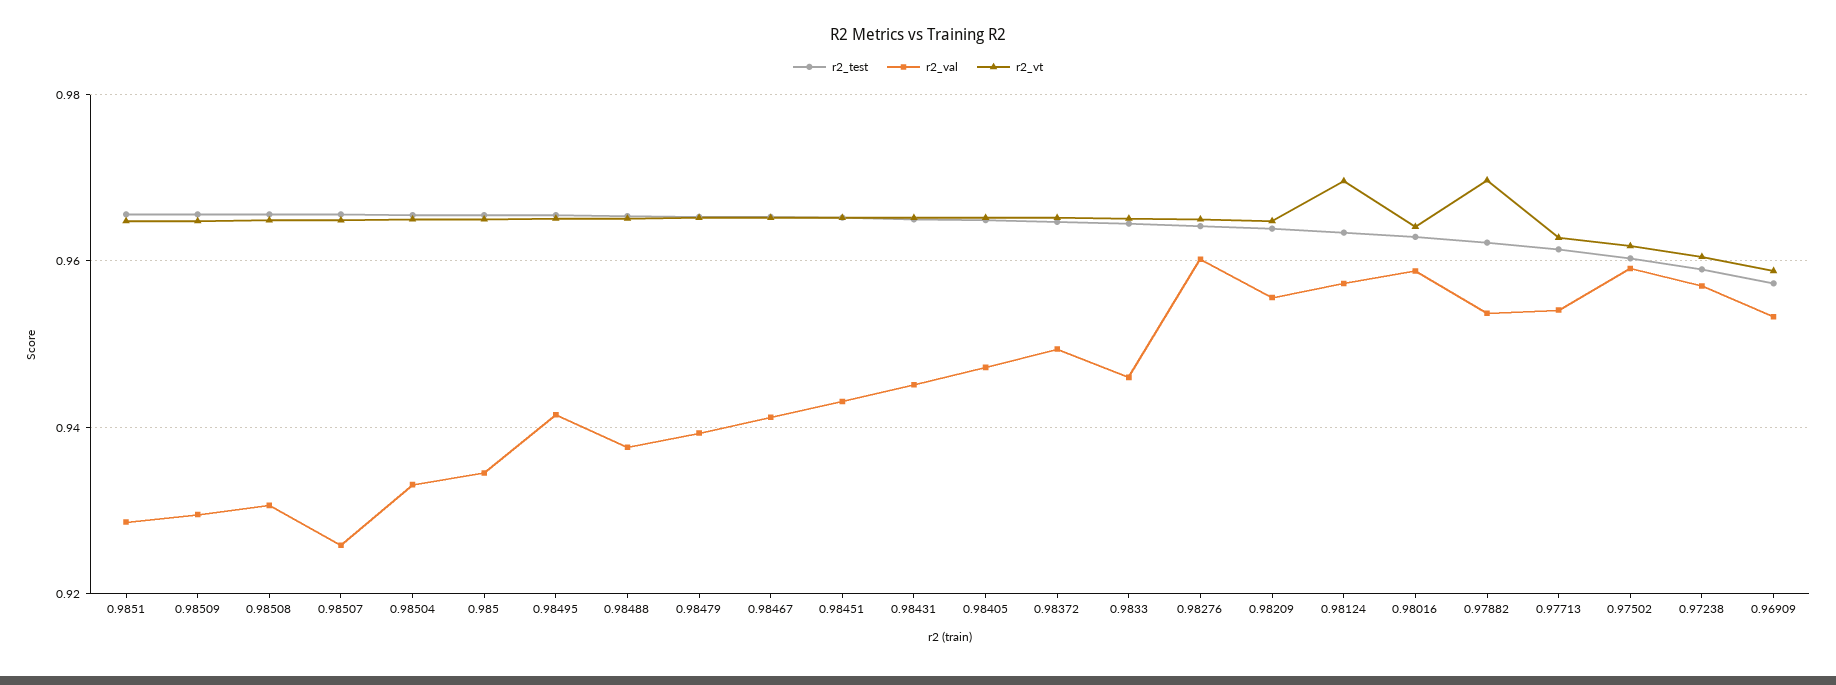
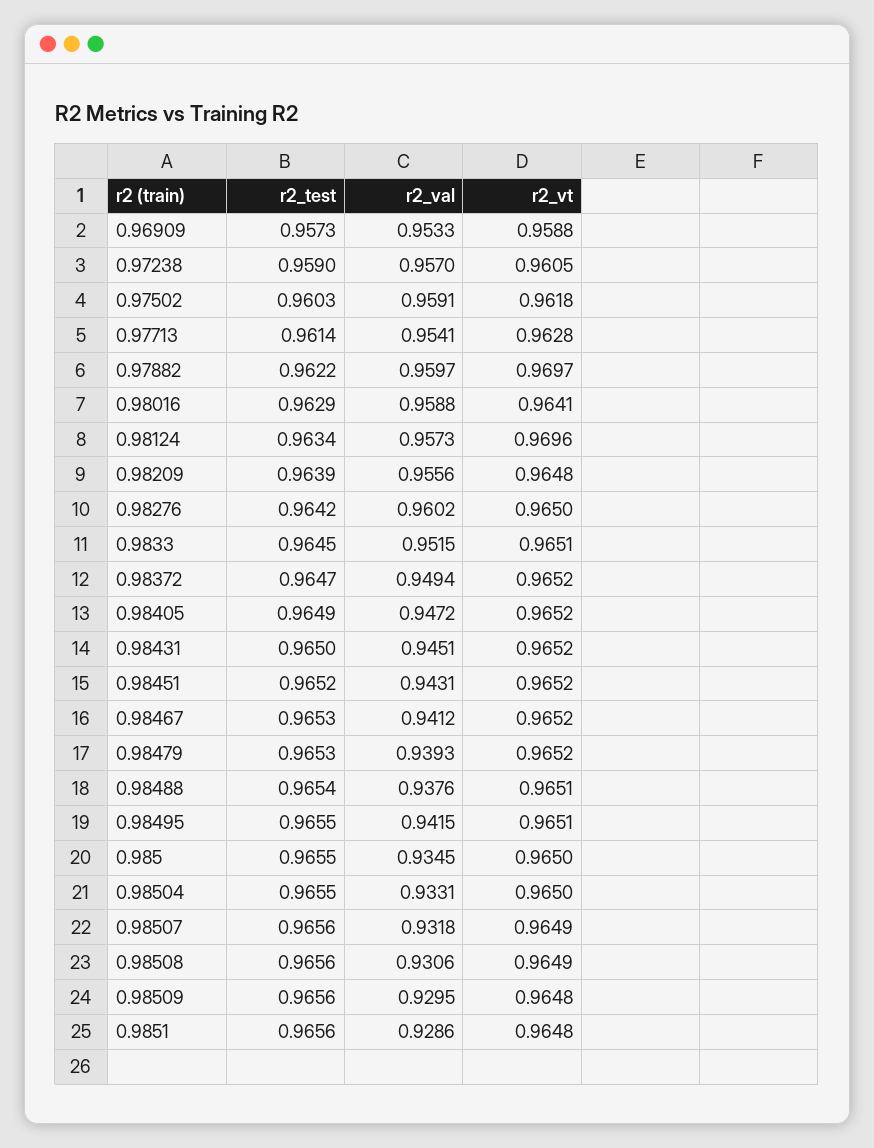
  {
    "r2_test": {
      "0.9851": 0.9656,
      "0.98509": 0.9656,
      "0.98508": 0.9656,
      "0.98507": 0.9656,
      "0.98504": 0.9655,
      "0.985": 0.9655,
      "0.98495": 0.9655,
      "0.98488": 0.9654,
      "0.98479": 0.9653,
      "0.98467": 0.9653,
      "0.98451": 0.9652,
      "0.98431": 0.965,
      "0.98405": 0.9649,
      "0.98372": 0.9647,
      "0.9833": 0.9645,
      "0.98276": 0.9642,
      "0.98209": 0.9639,
      "0.98124": 0.9634,
      "0.98016": 0.9629,
      "0.97882": 0.9622,
      "0.97713": 0.9614,
      "0.97502": 0.9603,
      "0.97238": 0.959,
      "0.96909": 0.9573
    },
    "r2_val": {
      "0.9851": 0.9286,
      "0.98509": 0.9295,
      "0.98508": 0.9306,
-     "0.98507": 0.926,
+     "0.98507": 0.9318,
      "0.98504": 0.9331,
      "0.985": 0.9345,
      "0.98495": 0.9415,
      "0.98488": 0.9376,
      "0.98479": 0.9393,
      "0.98467": 0.9412,
      "0.98451": 0.9431,
      "0.98431": 0.9451,
      "0.98405": 0.9472,
      "0.98372": 0.9494,
-     "0.9833": 0.946,
+     "0.9833": 0.9515,
      "0.98276": 0.9602,
      "0.98209": 0.9556,
      "0.98124": 0.9573,
      "0.98016": 0.9588,
-     "0.97882": 0.954,
+     "0.97882": 0.9597,
      "0.97713": 0.9541,
      "0.97502": 0.9591,
      "0.97238": 0.957,
      "0.96909": 0.9533
    },
    "r2_vt": {
      "0.9851": 0.9648,
      "0.98509": 0.9648,
      "0.98508": 0.9649,
      "0.98507": 0.9649,
      "0.98504": 0.965,
      "0.985": 0.965,
      "0.98495": 0.9651,
      "0.98488": 0.9651,
      "0.98479": 0.9652,
      "0.98467": 0.9652,
      "0.98451": 0.9652,
      "0.98431": 0.9652,
      "0.98405": 0.9652,
      "0.98372": 0.9652,
      "0.9833": 0.9651,
      "0.98276": 0.965,
      "0.98209": 0.9648,
      "0.98124": 0.9696,
      "0.98016": 0.9641,
      "0.97882": 0.9697,
      "0.97713": 0.9628,
      "0.97502": 0.9618,
      "0.97238": 0.9605,
      "0.96909": 0.9588
    }
  }

